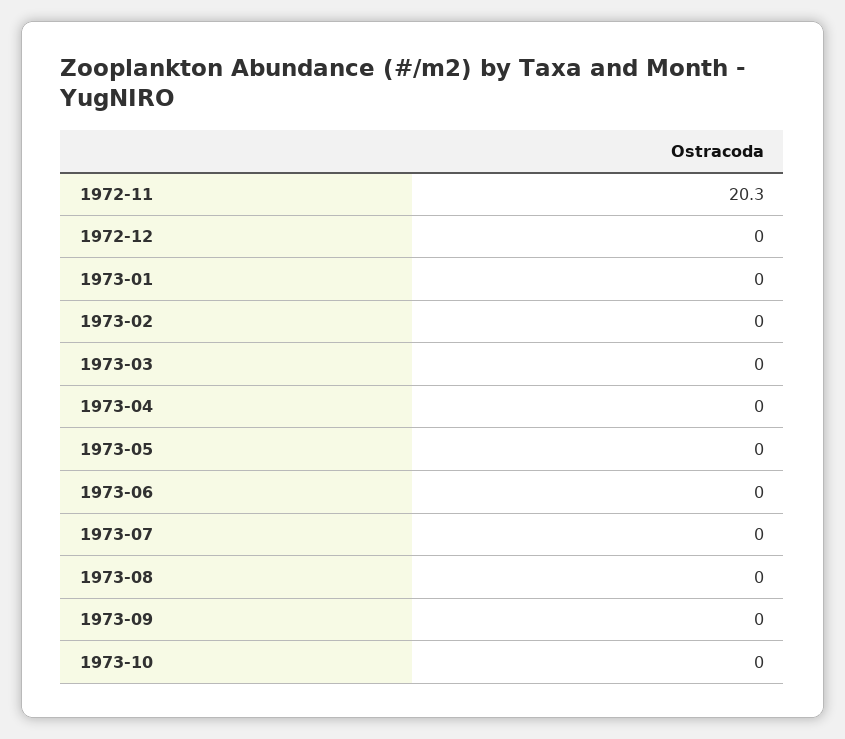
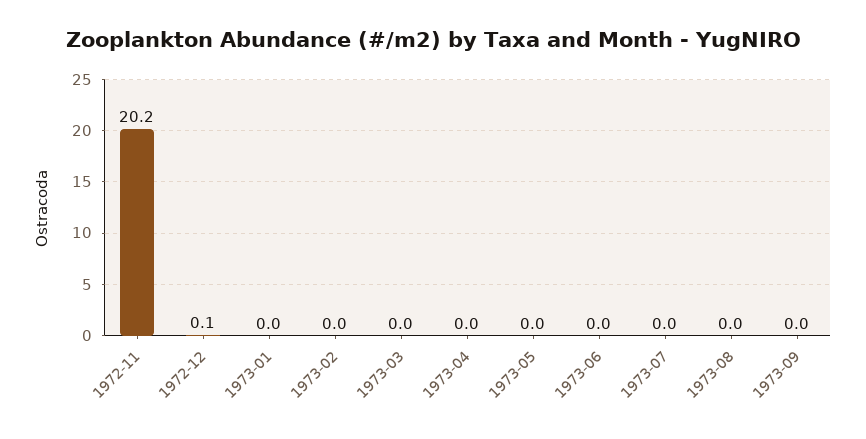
  {
-   "1972-11": 20.3,
+   "1972-11": 20.2,
-   "1972-12": 0,
+   "1972-12": 0.1,
    "1973-01": 0,
    "1973-02": 0,
    "1973-03": 0,
    "1973-04": 0,
    "1973-05": 0,
    "1973-06": 0,
    "1973-07": 0,
    "1973-08": 0,
-   "1973-09": 0,
+   "1973-09": 0
-   "1973-10": 0
  }

